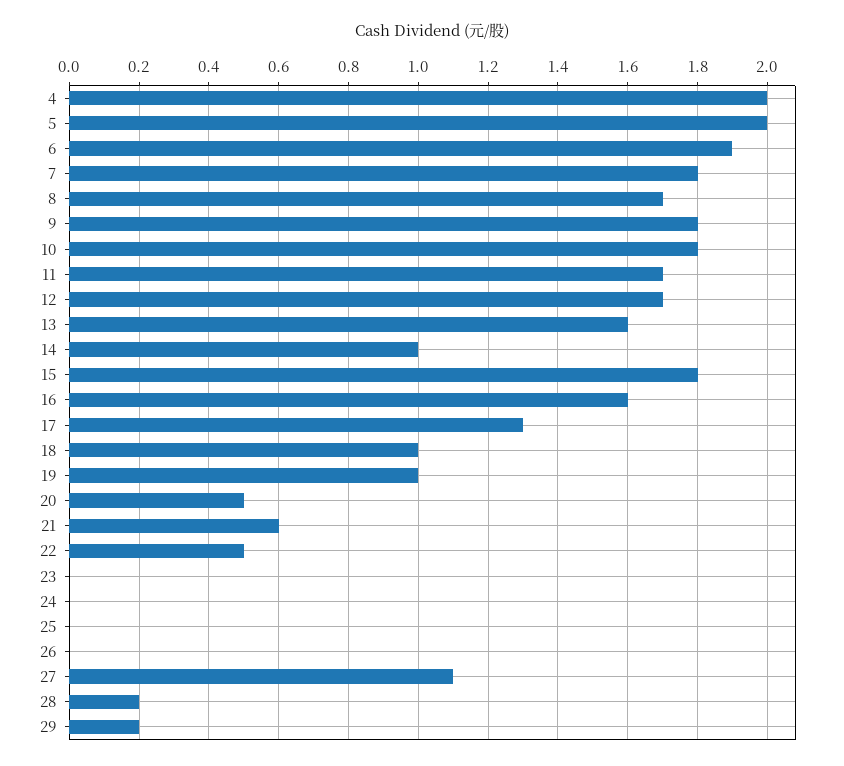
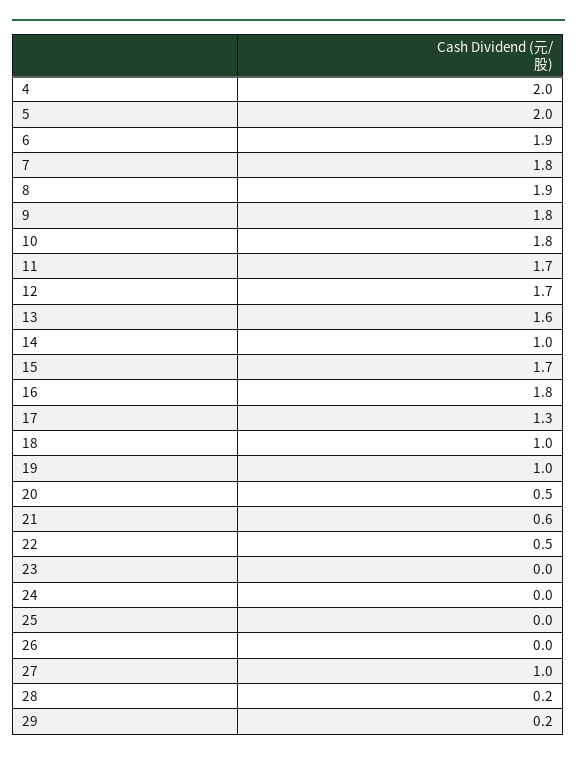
  {
    "4": 2,
    "5": 2,
    "6": 1.9,
    "7": 1.8,
-   "8": 1.7,
+   "8": 1.9,
    "9": 1.8,
    "10": 1.8,
    "11": 1.7,
    "12": 1.7,
    "13": 1.6,
    "14": 1,
-   "15": 1.8,
+   "15": 1.7,
-   "16": 1.6,
+   "16": 1.8,
    "17": 1.3,
    "18": 1,
    "19": 1,
    "20": 0.5,
    "21": 0.6,
    "22": 0.5,
    "23": 0,
    "24": 0,
    "25": 0,
    "26": 0,
-   "27": 1.1,
+   "27": 1,
    "28": 0.2,
    "29": 0.2
  }

